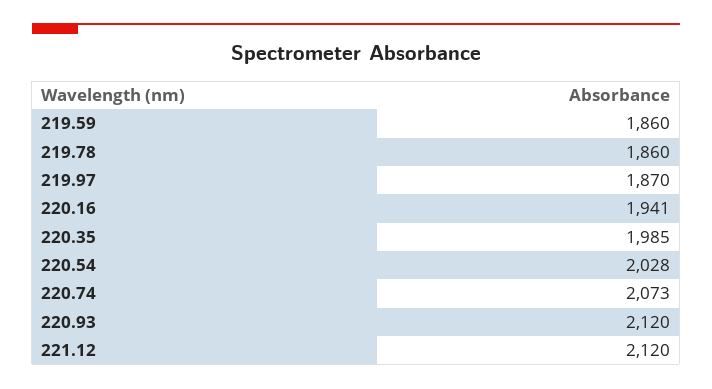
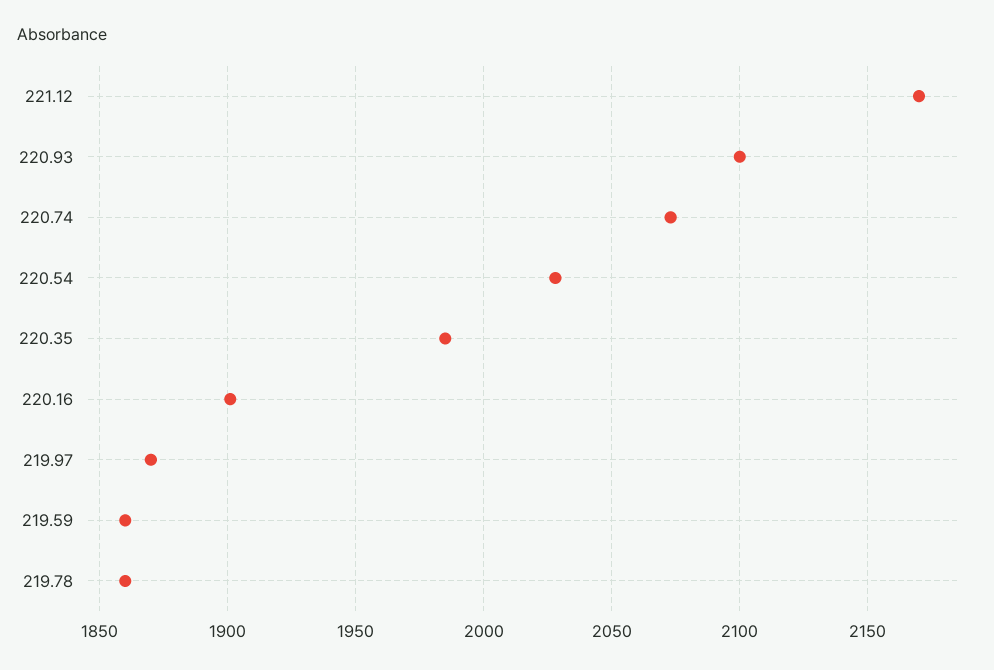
  {
    "219.59": 1860,
    "219.78": 1860,
    "219.97": 1870,
-   "220.16": 1941,
+   "220.16": 1900,
    "220.35": 1985,
    "220.54": 2028,
    "220.74": 2073,
-   "220.93": 2120,
+   "220.93": 2100,
-   "221.12": 2120
+   "221.12": 2170
  }

